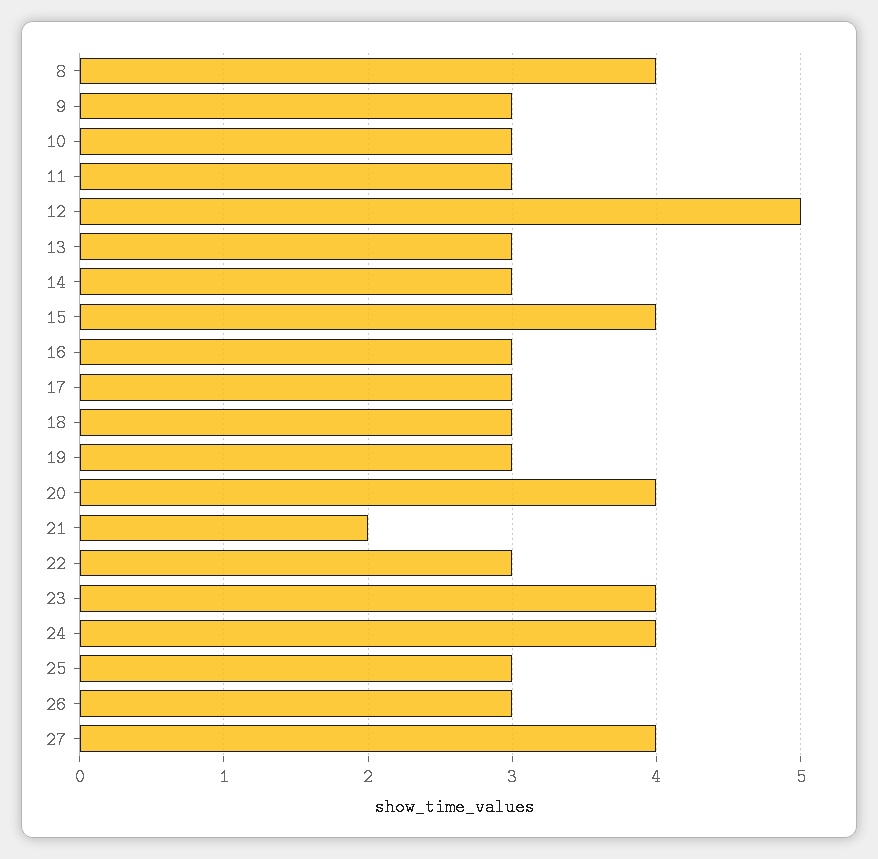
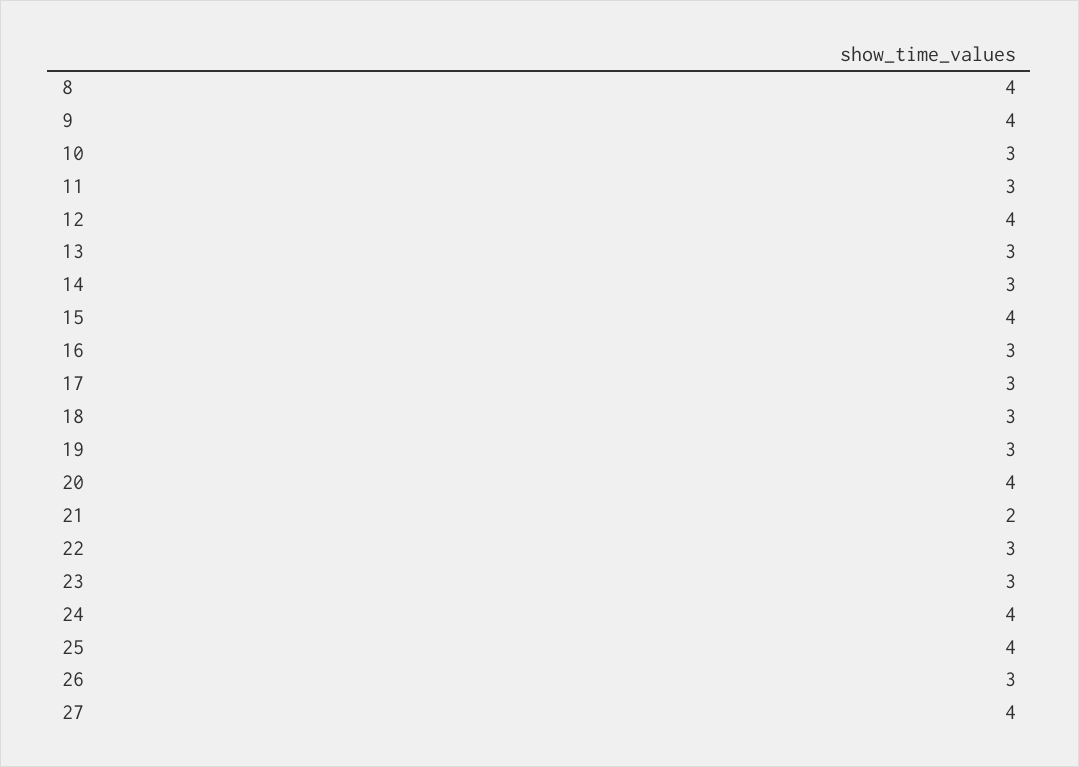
  {
    "8": 4,
-   "9": 3,
+   "9": 4,
    "10": 3,
    "11": 3,
-   "12": 5,
+   "12": 4,
    "13": 3,
    "14": 3,
    "15": 4,
    "16": 3,
    "17": 3,
    "18": 3,
    "19": 3,
    "20": 4,
    "21": 2,
    "22": 3,
-   "23": 4,
+   "23": 3,
    "24": 4,
-   "25": 3,
+   "25": 4,
    "26": 3,
    "27": 4
  }

